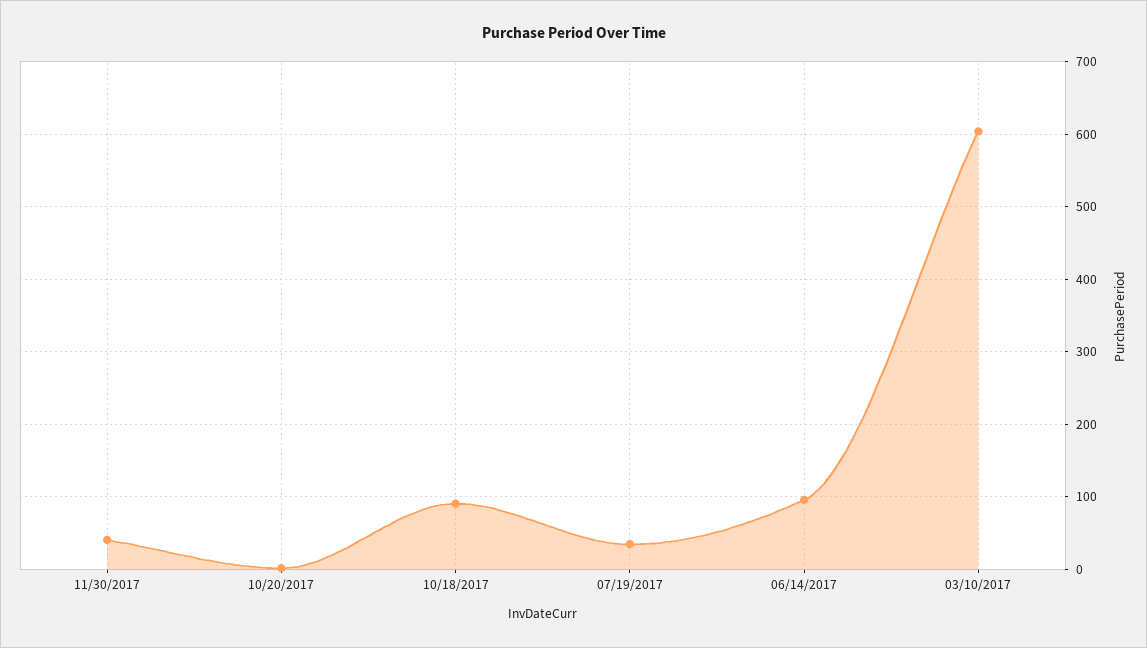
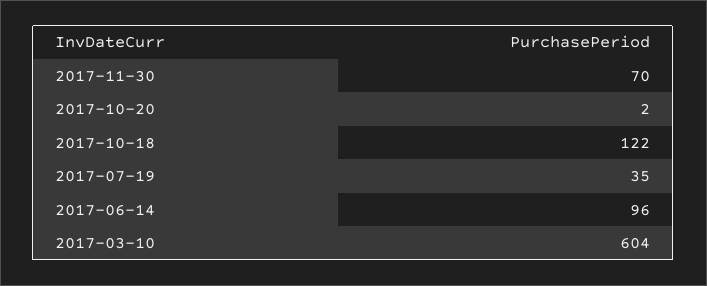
  {
-   "11/30/2017": 40,
+   "11/30/2017": 70,
    "10/20/2017": 2,
-   "10/18/2017": 90,
+   "10/18/2017": 122,
    "07/19/2017": 35,
    "06/14/2017": 96,
    "03/10/2017": 604
  }

